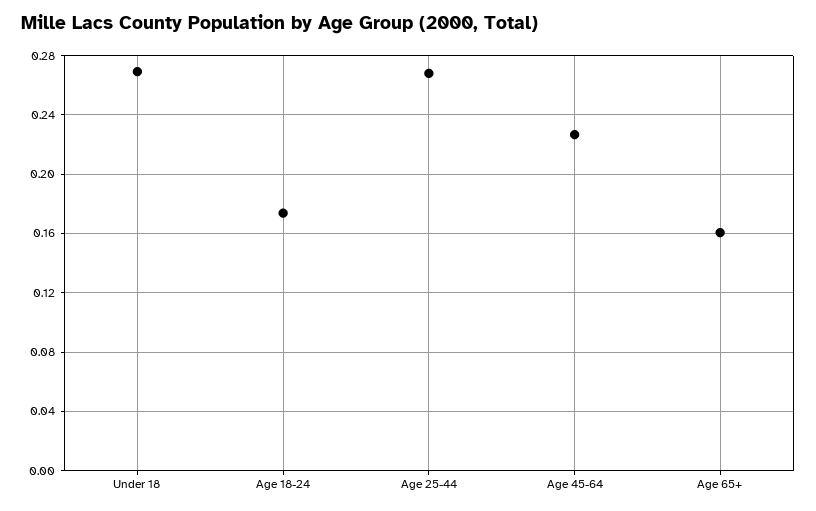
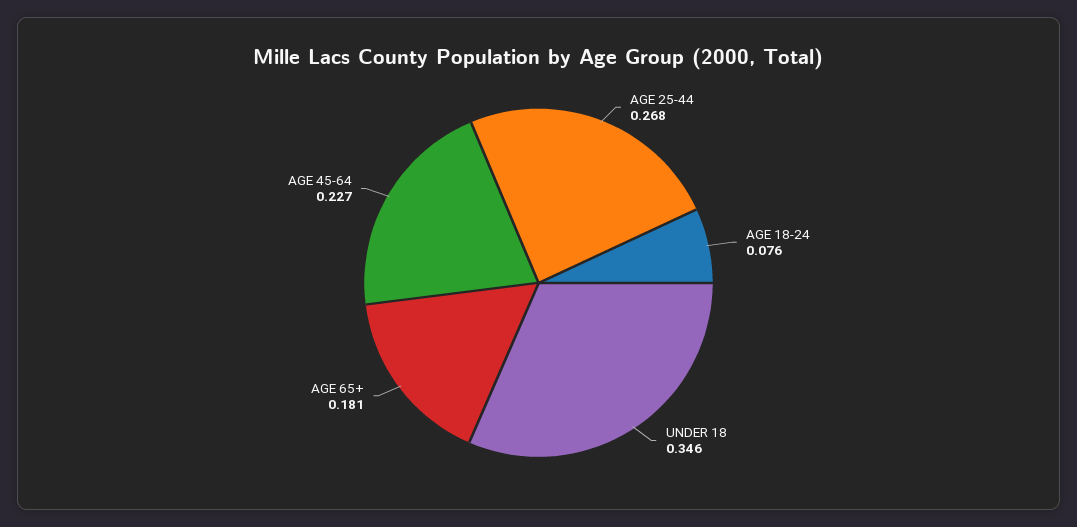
  {
-   "Under 18": 0.27,
+   "Under 18": 0.346,
-   "Age 18-24": 0.175,
+   "Age 18-24": 0.076,
    "Age 25-44": 0.268,
    "Age 45-64": 0.227,
-   "Age 65+": 0.16
+   "Age 65+": 0.181
  }

